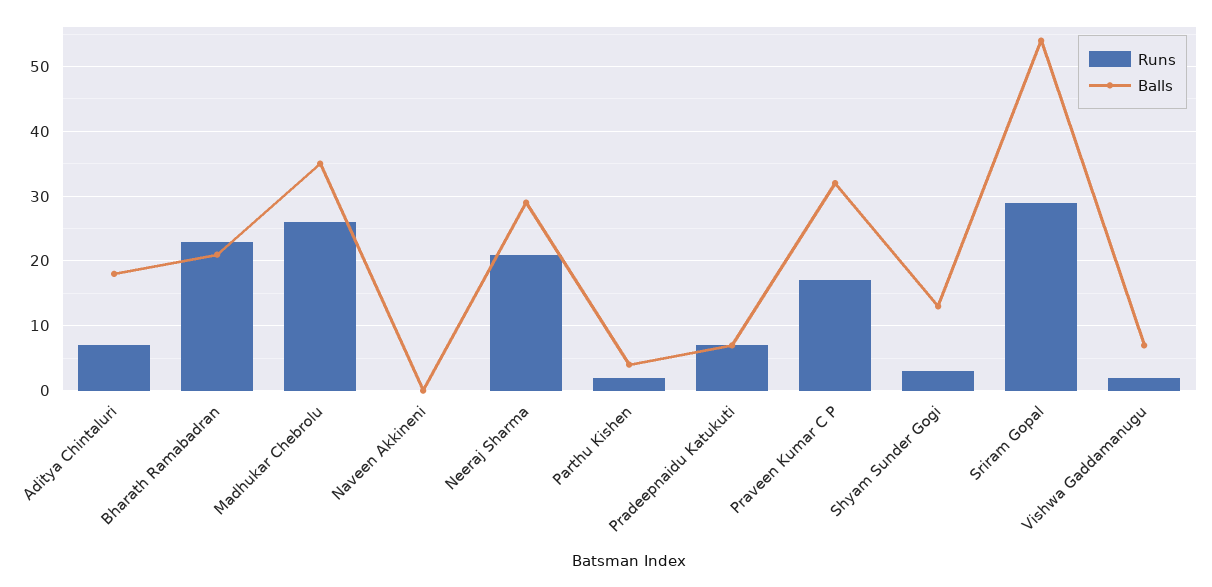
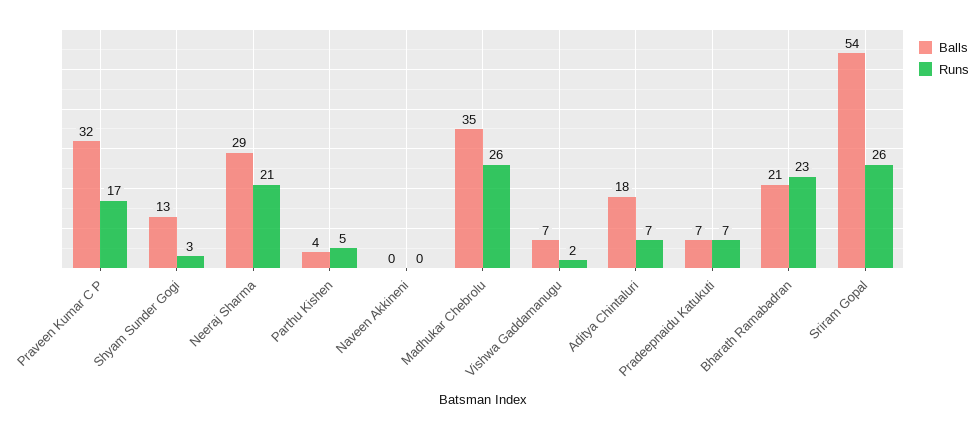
  {
    "Runs": {
      "Aditya Chintaluri": 7,
      "Bharath Ramabadran": 23,
      "Madhukar Chebrolu": 26,
      "Naveen Akkineni": 0,
      "Neeraj Sharma": 21,
-     "Parthu Kishen": 2,
+     "Parthu Kishen": 5,
      "Pradeepnaidu Katukuti": 7,
      "Praveen Kumar C P": 17,
      "Shyam Sunder Gogi": 3,
-     "Sriram Gopal": 29,
+     "Sriram Gopal": 26,
      "Vishwa Gaddamanugu": 2
    },
    "Balls": {
      "Aditya Chintaluri": 18,
      "Bharath Ramabadran": 21,
      "Madhukar Chebrolu": 35,
      "Naveen Akkineni": 0,
      "Neeraj Sharma": 29,
      "Parthu Kishen": 4,
      "Pradeepnaidu Katukuti": 7,
      "Praveen Kumar C P": 32,
      "Shyam Sunder Gogi": 13,
      "Sriram Gopal": 54,
      "Vishwa Gaddamanugu": 7
    }
  }

